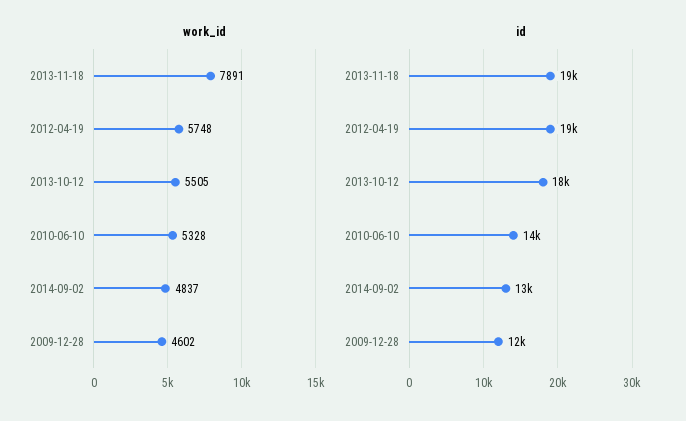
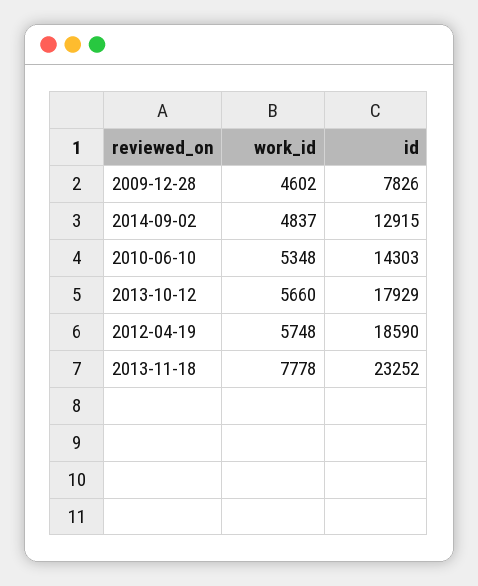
  {
    "work_id": {
-     "2013-11-18": 7891,
+     "2013-11-18": 7778,
      "2012-04-19": 5748,
-     "2013-10-12": 5505,
+     "2013-10-12": 5660,
-     "2010-06-10": 5328,
+     "2010-06-10": 5348,
      "2014-09-02": 4837,
      "2009-12-28": 4602
    },
    "id": {
-     "2013-11-18": 19000,
+     "2013-11-18": 23252,
      "2012-04-19": 18590,
      "2013-10-12": 17929,
      "2010-06-10": 14303,
      "2014-09-02": 12915,
-     "2009-12-28": 12000
+     "2009-12-28": 7826
    }
  }

